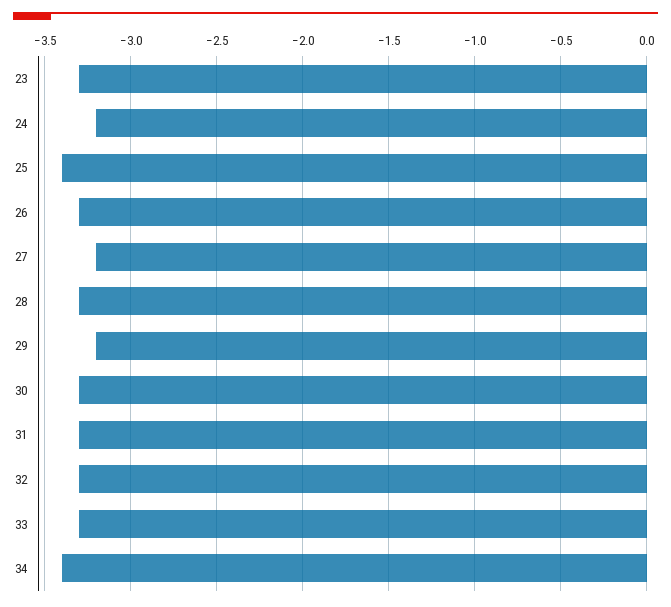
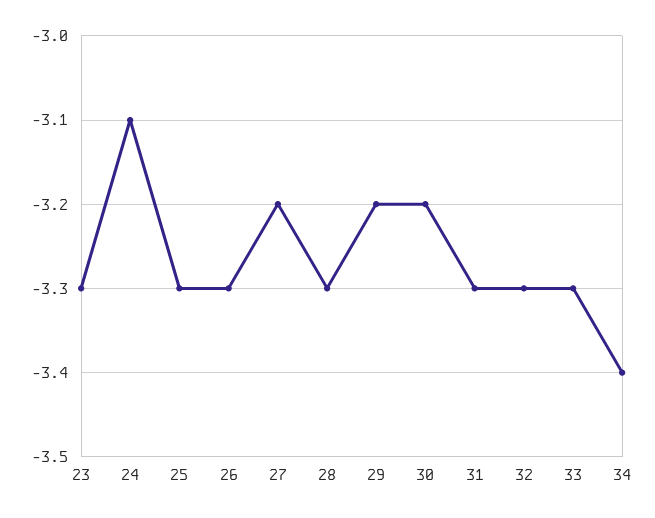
  {
    "23": -3.3,
-   "24": -3.2,
+   "24": -3.1,
-   "25": -3.4,
+   "25": -3.3,
    "26": -3.3,
    "27": -3.2,
    "28": -3.3,
    "29": -3.2,
-   "30": -3.3,
+   "30": -3.2,
    "31": -3.3,
    "32": -3.3,
    "33": -3.3,
    "34": -3.4
  }

